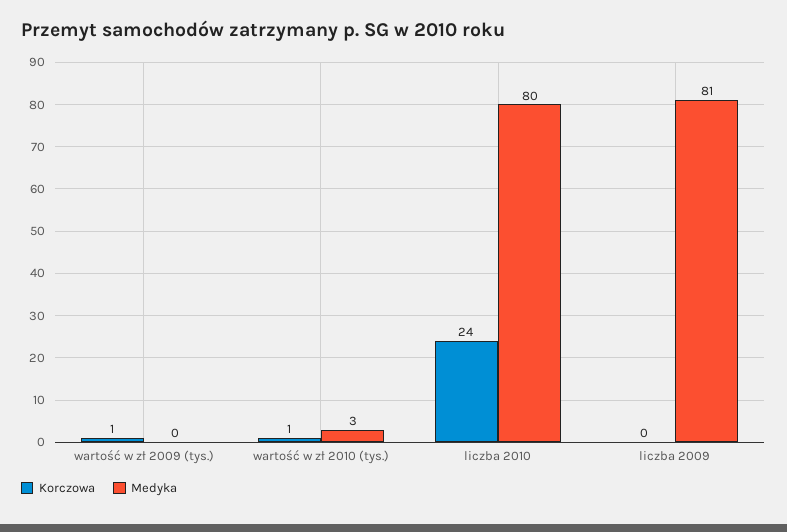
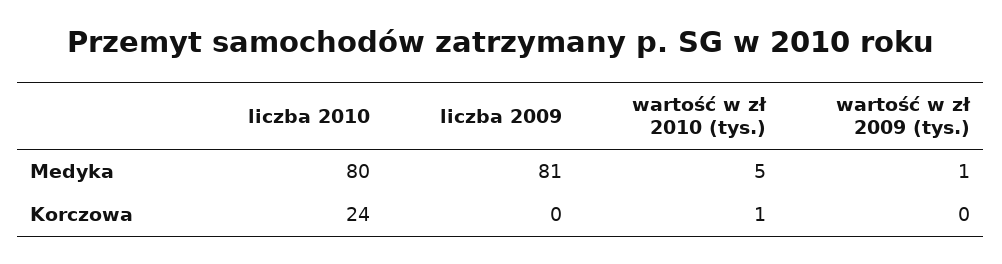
  {
    "Korczowa": {
-     "wartość w zł 2009 (tys.)": 1,
+     "wartość w zł 2009 (tys.)": 0,
      "wartość w zł 2010 (tys.)": 1,
      "liczba 2010": 24,
      "liczba 2009": 0
    },
    "Medyka": {
-     "wartość w zł 2009 (tys.)": 0,
+     "wartość w zł 2009 (tys.)": 1,
-     "wartość w zł 2010 (tys.)": 3,
+     "wartość w zł 2010 (tys.)": 5,
      "liczba 2010": 80,
      "liczba 2009": 81
    }
  }

